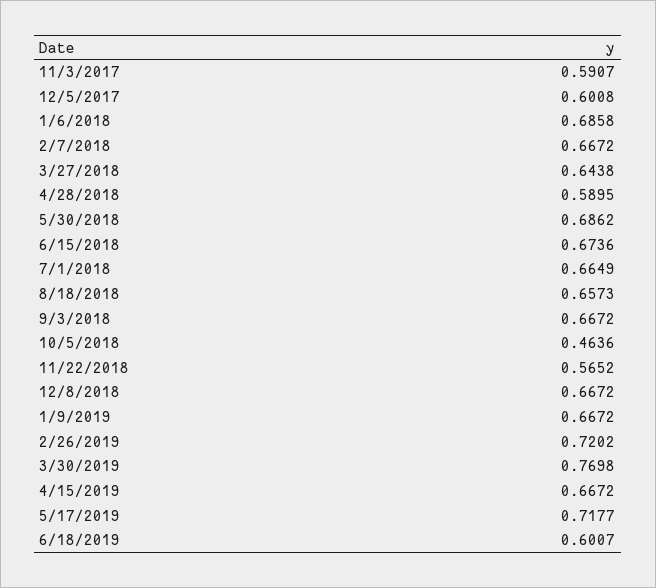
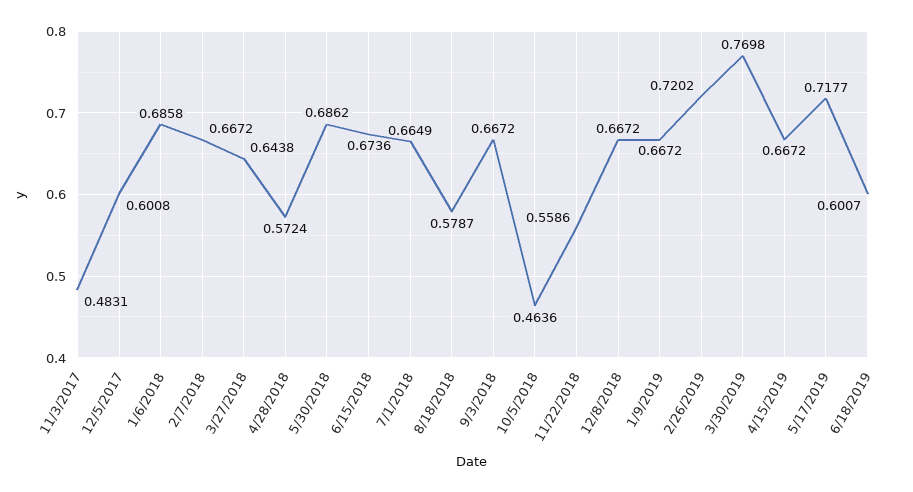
  {
-   "11/3/2017": 0.5907,
+   "11/3/2017": 0.4831,
    "12/5/2017": 0.6008,
    "1/6/2018": 0.6858,
    "2/7/2018": 0.6672,
    "3/27/2018": 0.6438,
-   "4/28/2018": 0.5895,
+   "4/28/2018": 0.5724,
    "5/30/2018": 0.6862,
    "6/15/2018": 0.6736,
    "7/1/2018": 0.6649,
-   "8/18/2018": 0.6573,
+   "8/18/2018": 0.5787,
    "9/3/2018": 0.6672,
    "10/5/2018": 0.4636,
-   "11/22/2018": 0.5652,
+   "11/22/2018": 0.5586,
    "12/8/2018": 0.6672,
    "1/9/2019": 0.6672,
    "2/26/2019": 0.7202,
    "3/30/2019": 0.7698,
    "4/15/2019": 0.6672,
    "5/17/2019": 0.7177,
    "6/18/2019": 0.6007
  }

